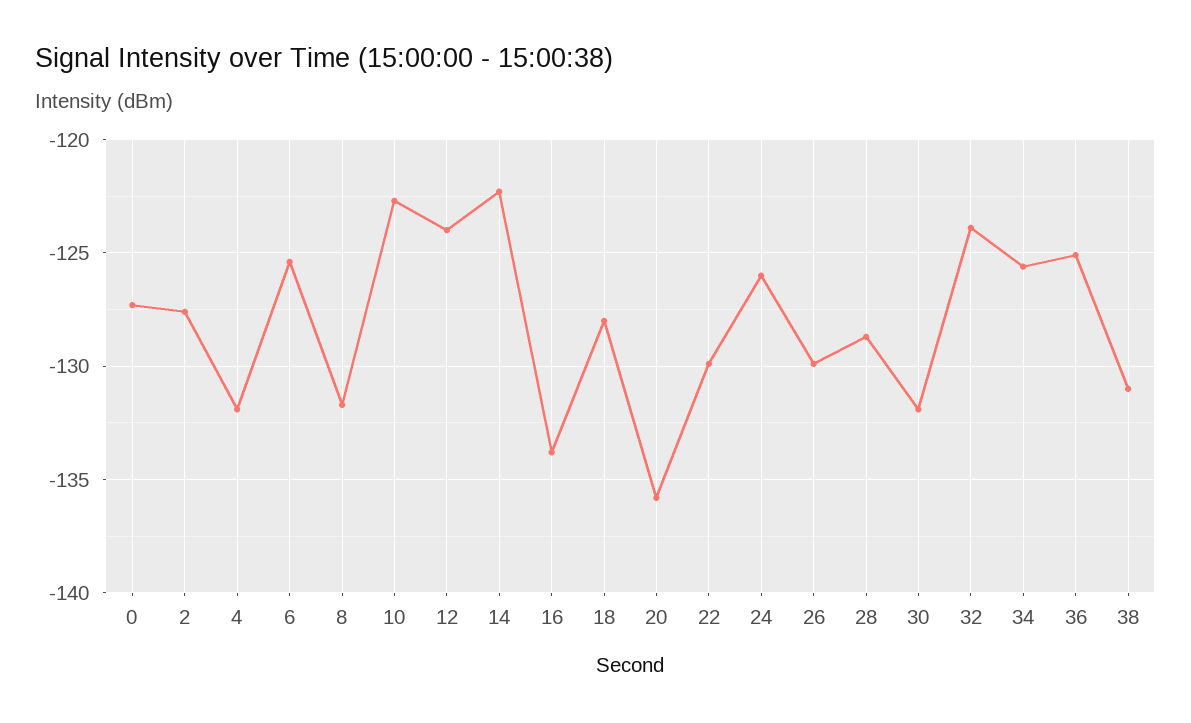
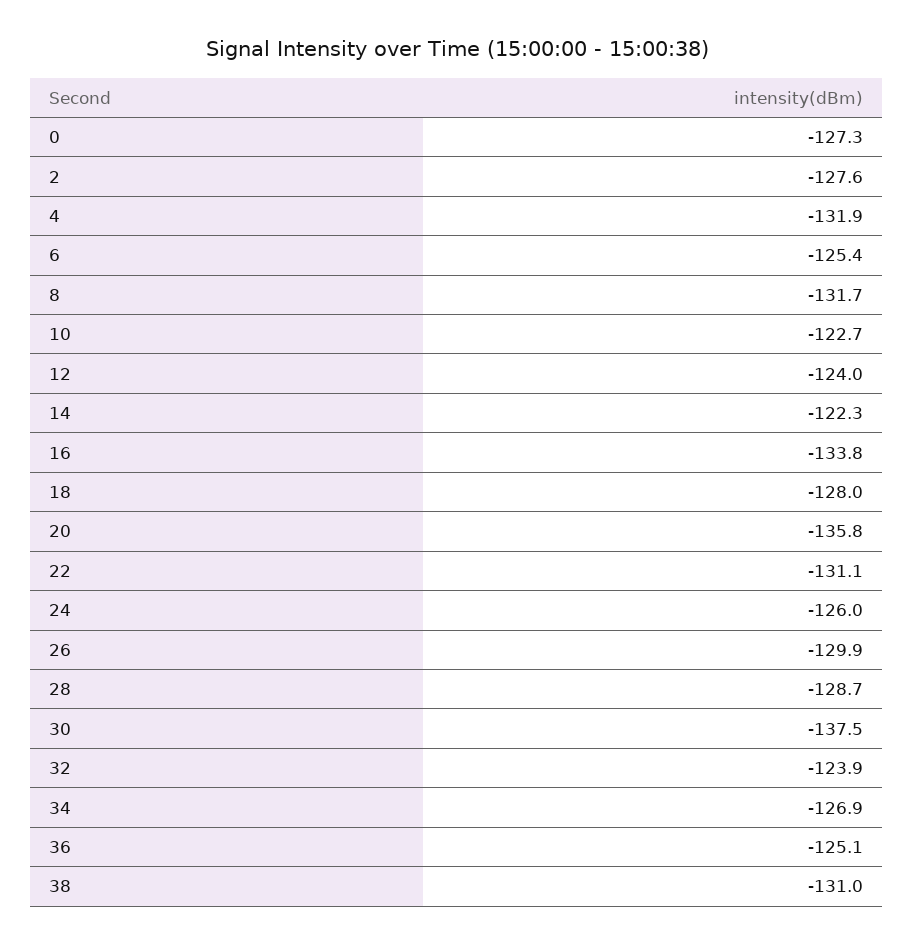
  {
    "0": -127.3,
    "2": -127.6,
    "4": -131.9,
    "6": -125.4,
    "8": -131.7,
    "10": -122.7,
    "12": -124,
    "14": -122.3,
    "16": -133.8,
    "18": -128,
    "20": -135.8,
-   "22": -130,
+   "22": -131.1,
    "24": -126,
    "26": -129.9,
    "28": -128.7,
-   "30": -132,
+   "30": -137.5,
    "32": -123.9,
-   "34": -125.5,
+   "34": -126.9,
    "36": -125.1,
    "38": -131
  }

